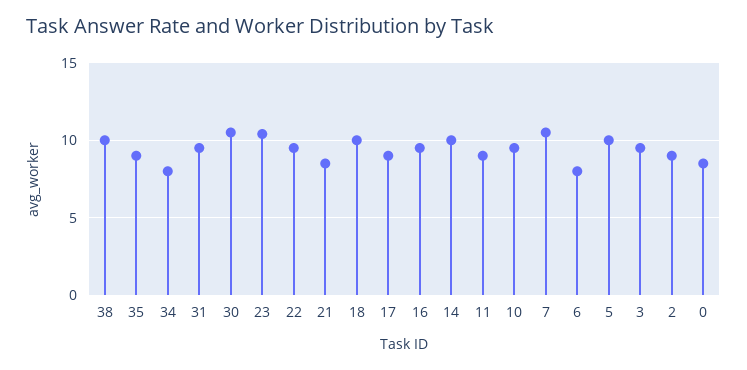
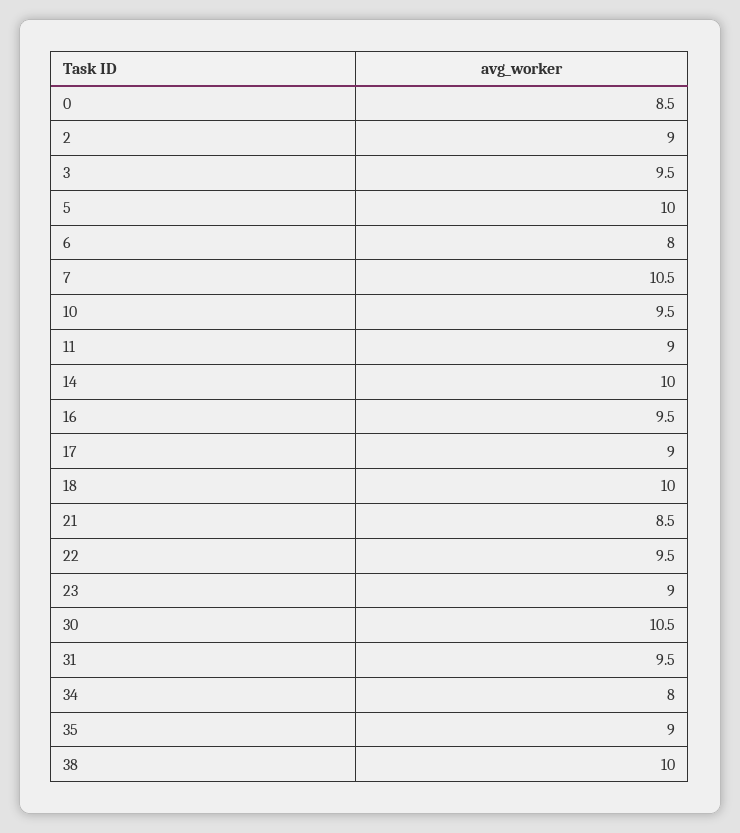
  {
    "38": 10,
    "35": 9,
    "34": 8,
    "31": 9.5,
    "30": 10.5,
-   "23": 10.5,
+   "23": 9,
    "22": 9.5,
    "21": 8.5,
    "18": 10,
    "17": 9,
    "16": 9.5,
    "14": 10,
    "11": 9,
    "10": 9.5,
    "7": 10.5,
    "6": 8,
    "5": 10,
    "3": 9.5,
    "2": 9,
    "0": 8.5
  }

